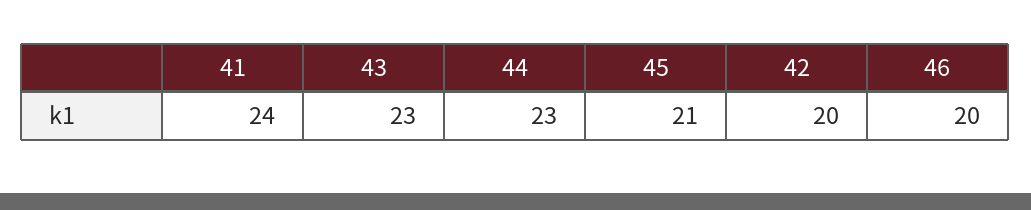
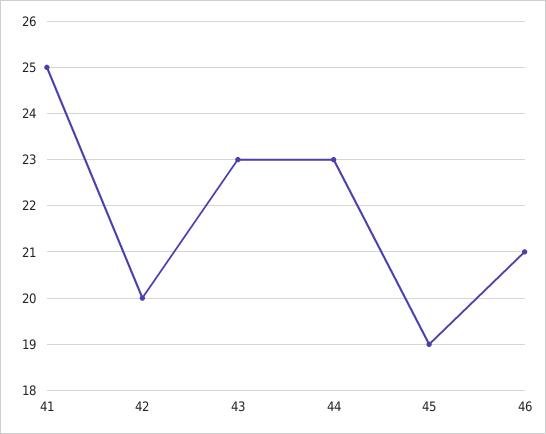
  {
-   "41": 24,
+   "41": 25,
    "43": 23,
    "44": 23,
-   "45": 21,
+   "45": 19,
    "42": 20,
-   "46": 20
+   "46": 21
  }

